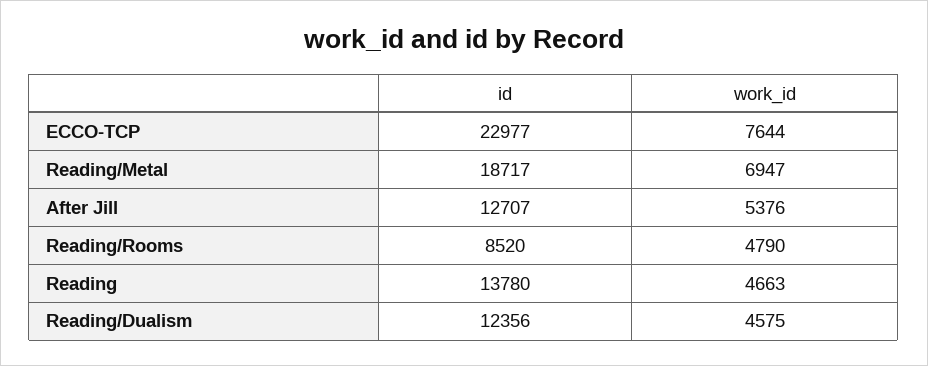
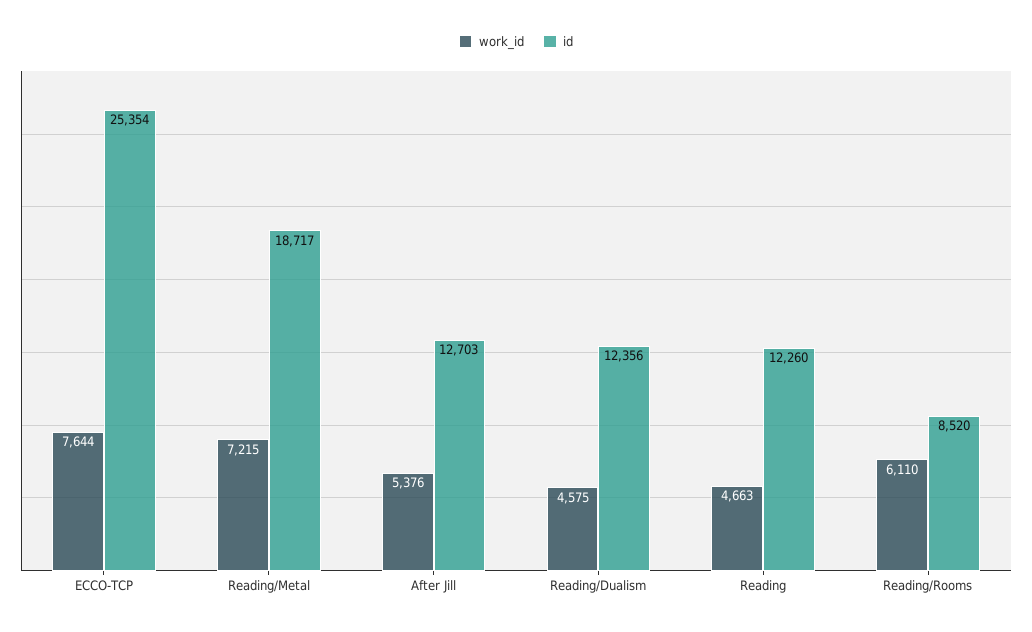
  {
    "id": {
-     "ECCO-TCP": 22977,
+     "ECCO-TCP": 25354,
      "Reading/Metal": 18717,
-     "After Jill": 12707,
+     "After Jill": 12703,
      "Reading/Rooms": 8520,
-     "Reading": 13780,
+     "Reading": 12260,
      "Reading/Dualism": 12356
    },
    "work_id": {
      "ECCO-TCP": 7644,
-     "Reading/Metal": 6947,
+     "Reading/Metal": 7215,
      "After Jill": 5376,
-     "Reading/Rooms": 4790,
+     "Reading/Rooms": 6110,
      "Reading": 4663,
      "Reading/Dualism": 4575
    }
  }

